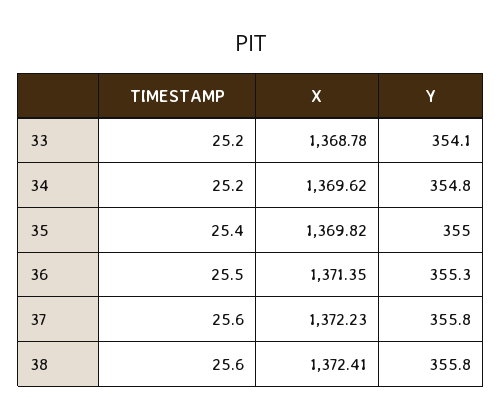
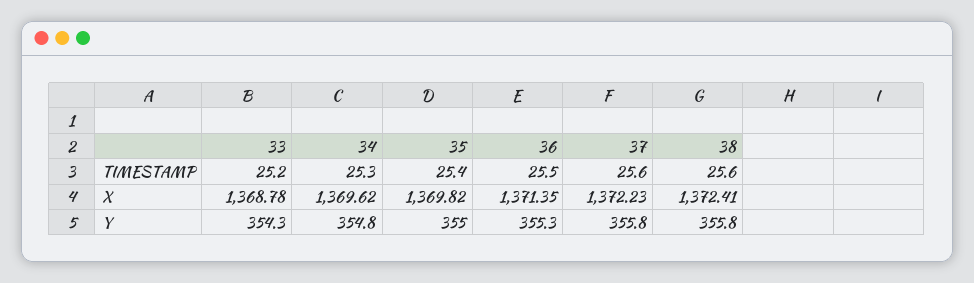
  {
    "TIMESTAMP": {
      "33": 25.2,
-     "34": 25.2,
+     "34": 25.3,
      "35": 25.4,
      "36": 25.5,
      "37": 25.6,
      "38": 25.6
    },
    "X": {
      "33": 1368.78,
      "34": 1369.62,
      "35": 1369.82,
      "36": 1371.35,
      "37": 1372.23,
      "38": 1372.41
    },
    "Y": {
-     "33": 354.1,
+     "33": 354.3,
      "34": 354.8,
      "35": 355,
      "36": 355.3,
      "37": 355.8,
      "38": 355.8
    }
  }

